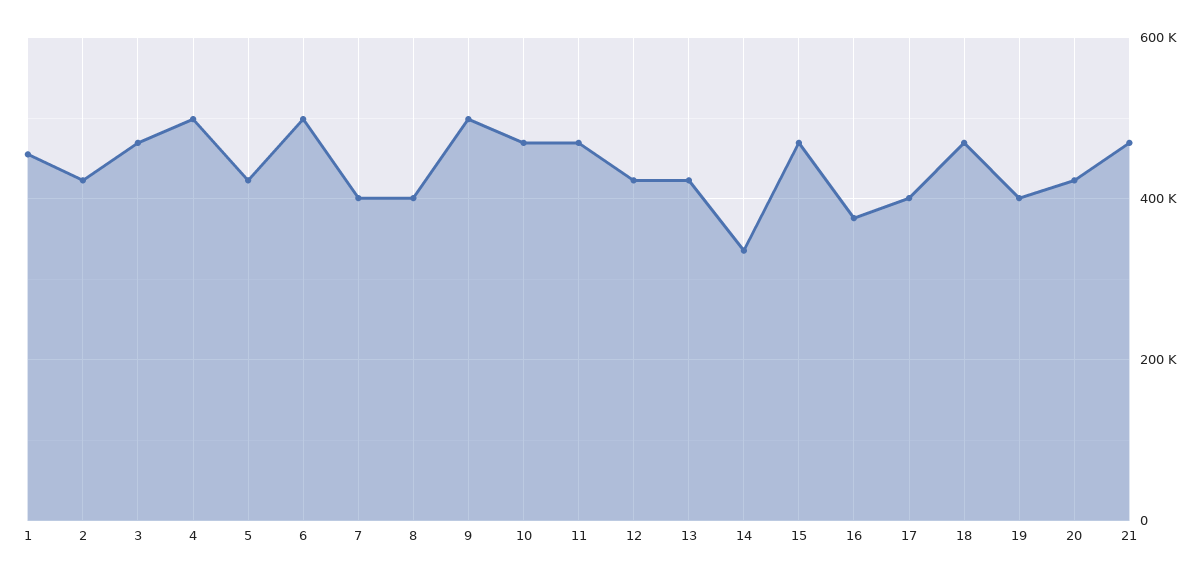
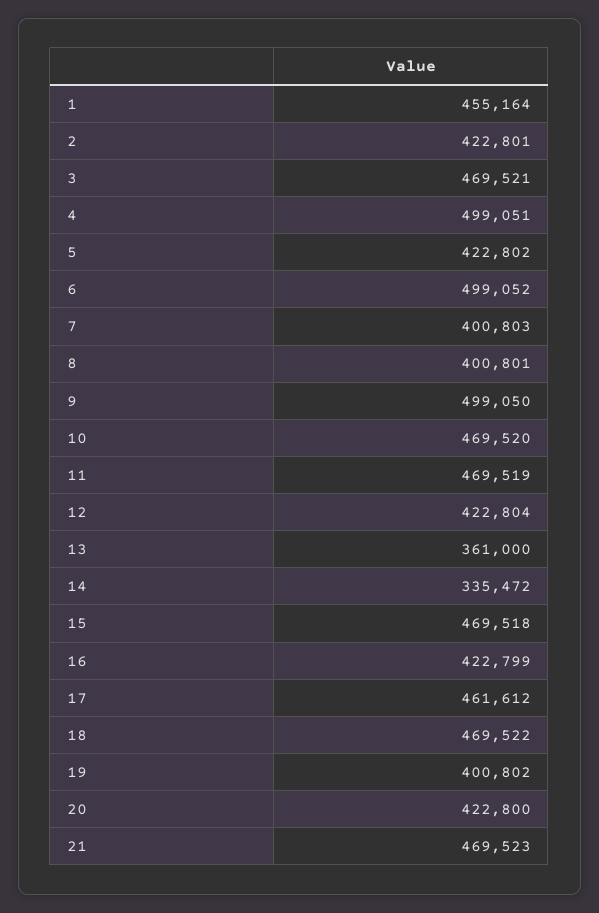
  {
    "1": 455164,
    "2": 422801,
    "3": 469521,
    "4": 499051,
    "5": 422802,
    "6": 499052,
    "7": 400803,
    "8": 400801,
    "9": 499050,
    "10": 469520,
    "11": 469519,
    "12": 422804,
-   "13": 420000,
+   "13": 361000,
    "14": 335472,
    "15": 469518,
-   "16": 380000,
+   "16": 422799,
-   "17": 400000,
+   "17": 461612,
    "18": 469522,
    "19": 400802,
    "20": 422800,
    "21": 469523
  }

